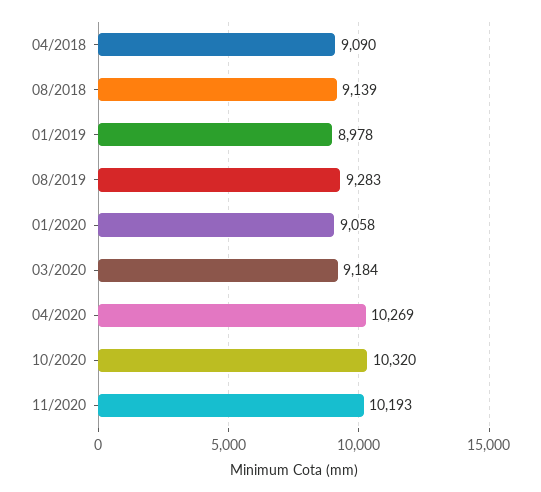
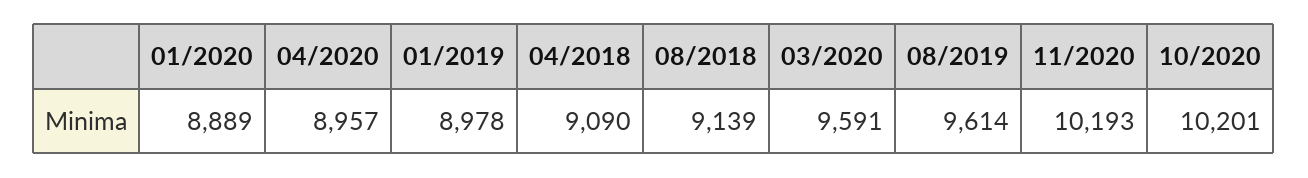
  {
    "04/2018": 9090,
    "08/2018": 9139,
    "01/2019": 8978,
-   "08/2019": 9283,
+   "08/2019": 9614,
-   "01/2020": 9058,
+   "01/2020": 8889,
-   "03/2020": 9184,
+   "03/2020": 9591,
-   "04/2020": 10269,
+   "04/2020": 8957,
-   "10/2020": 10320,
+   "10/2020": 10201,
    "11/2020": 10193
  }

